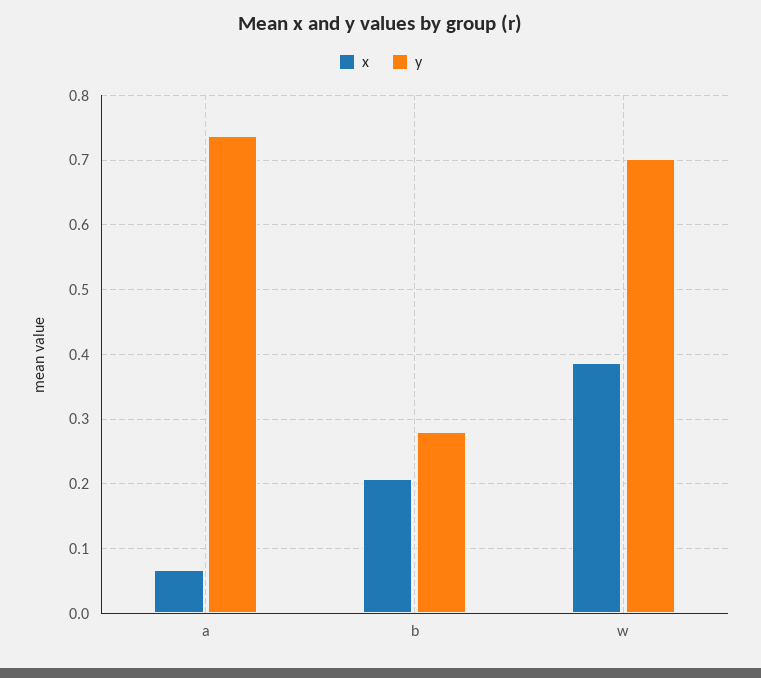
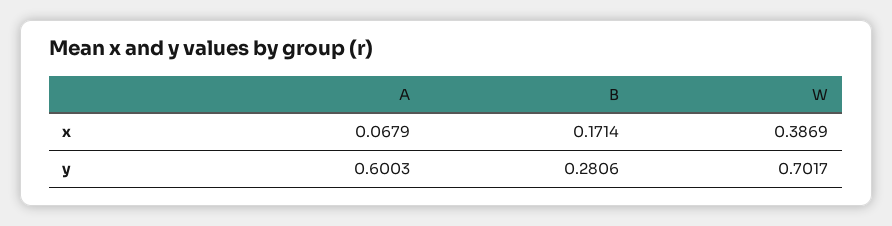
  {
    "x": {
      "a": 0.0679,
-     "b": 0.21,
+     "b": 0.1714,
      "w": 0.3869
    },
    "y": {
-     "a": 0.74,
+     "a": 0.6003,
      "b": 0.2806,
      "w": 0.7017
    }
  }

